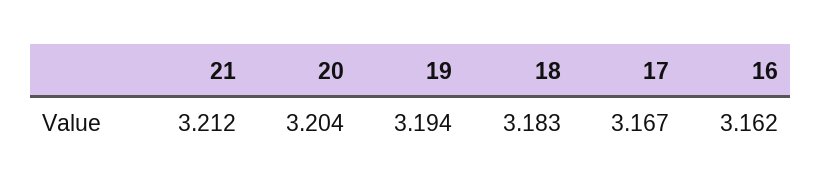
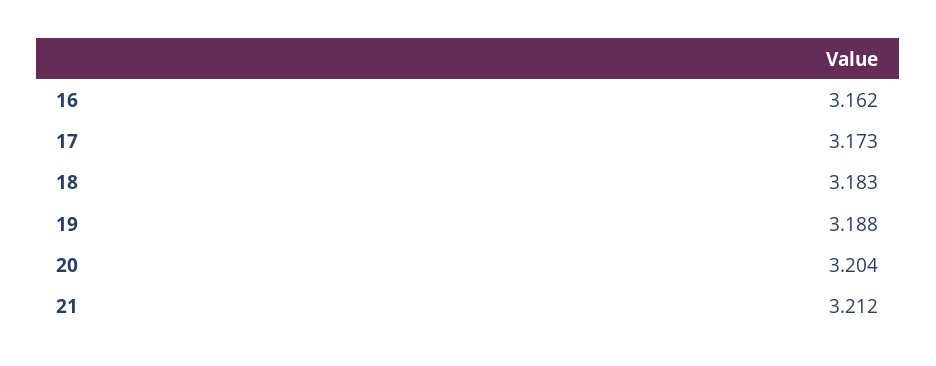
  {
    "21": 3.212,
    "20": 3.204,
-   "19": 3.194,
+   "19": 3.188,
    "18": 3.183,
-   "17": 3.167,
+   "17": 3.173,
    "16": 3.162
  }

